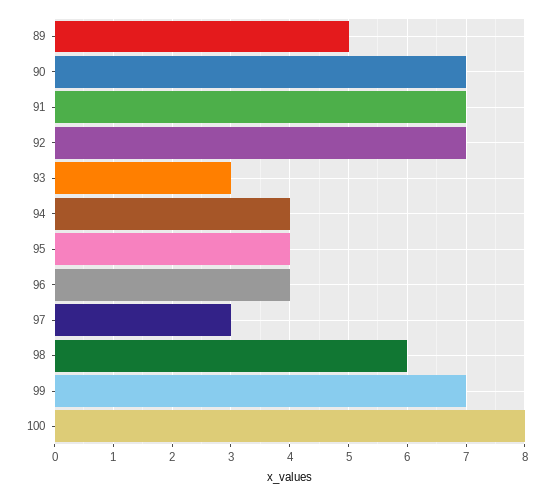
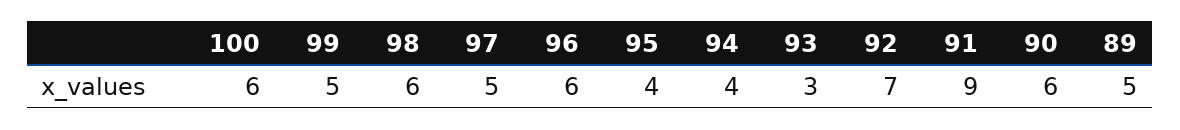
  {
    "89": 5,
-   "90": 7,
+   "90": 6,
-   "91": 7,
+   "91": 9,
    "92": 7,
    "93": 3,
    "94": 4,
    "95": 4,
-   "96": 4,
+   "96": 6,
-   "97": 3,
+   "97": 5,
    "98": 6,
-   "99": 7,
+   "99": 5,
-   "100": 8
+   "100": 6
  }

